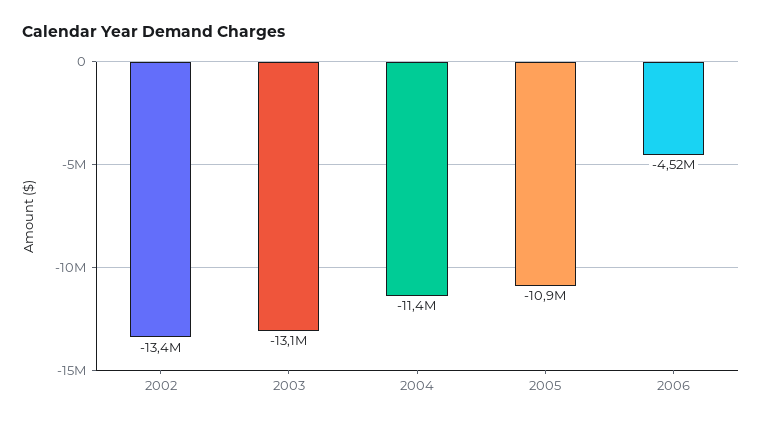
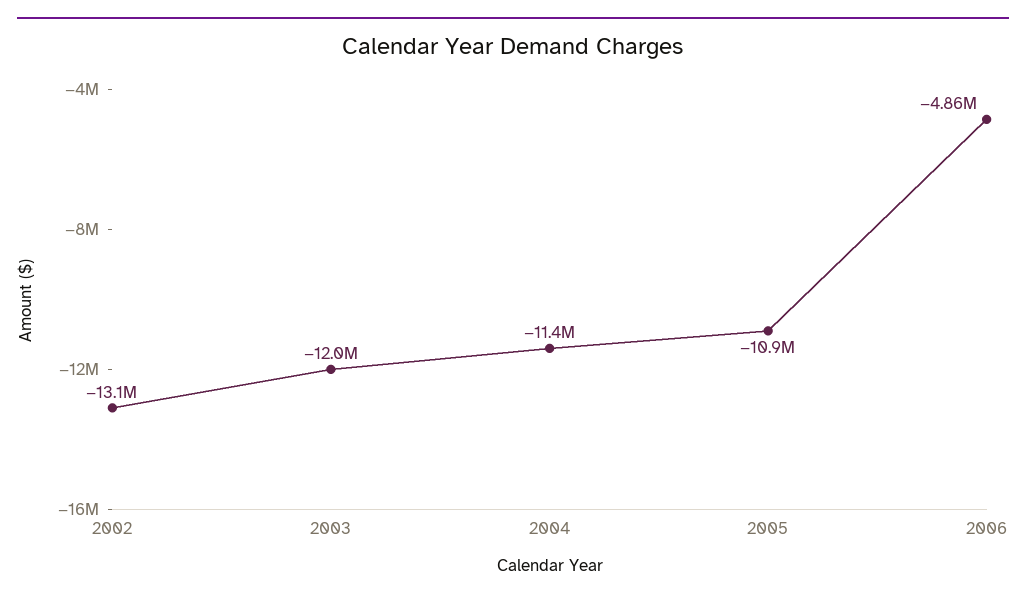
  {
-   "2002": -13400000,
+   "2002": -13100000,
-   "2003": -13100000,
+   "2003": -12000000,
    "2004": -11400000,
    "2005": -10900000,
-   "2006": -4520000
+   "2006": -4860000
  }

